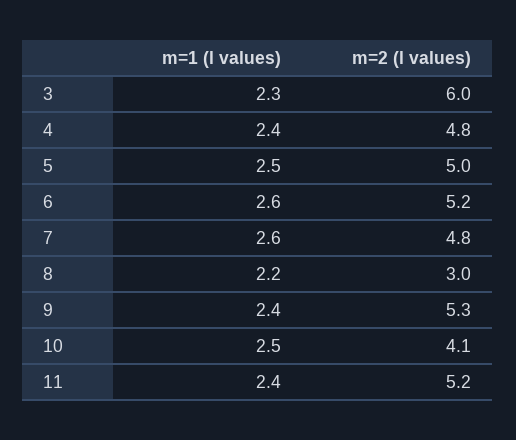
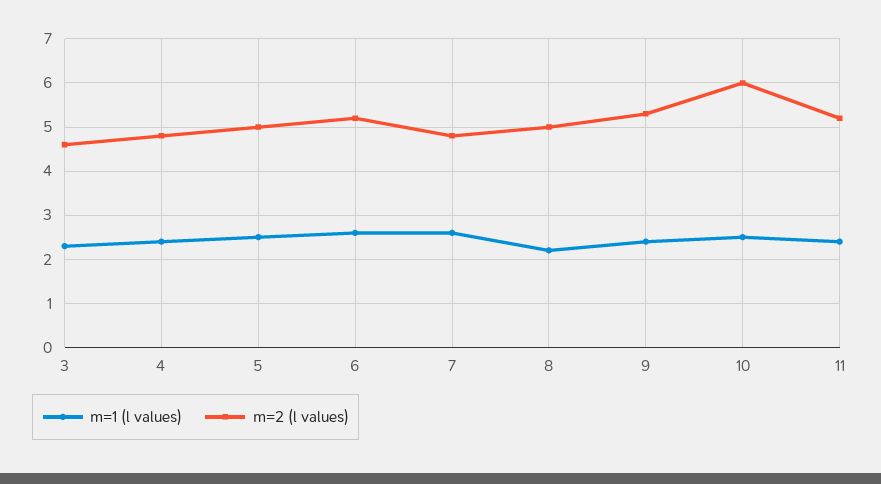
  {
    "m=1 (l values)": {
      "3": 2.3,
      "4": 2.4,
      "5": 2.5,
      "6": 2.6,
      "7": 2.6,
      "8": 2.2,
      "9": 2.4,
      "10": 2.5,
      "11": 2.4
    },
    "m=2 (l values)": {
-     "3": 6,
+     "3": 4.5,
      "4": 4.8,
      "5": 5,
      "6": 5.2,
      "7": 4.8,
-     "8": 3,
+     "8": 5,
      "9": 5.3,
-     "10": 4.1,
+     "10": 6,
      "11": 5.2
    }
  }

